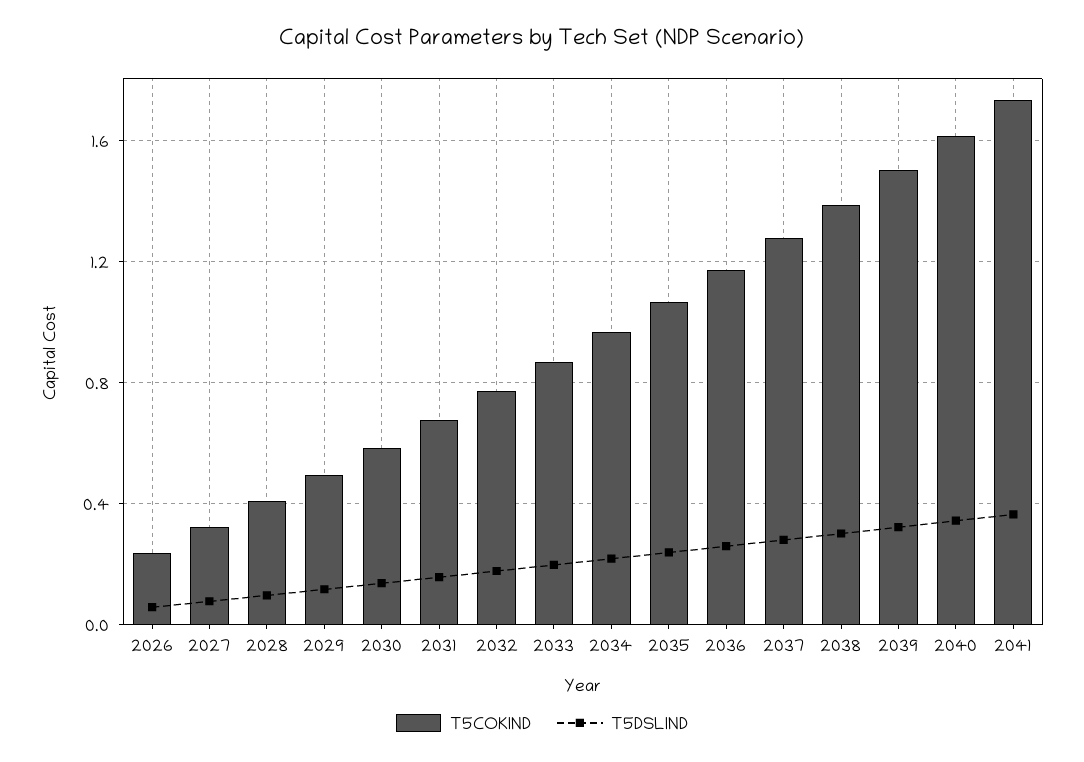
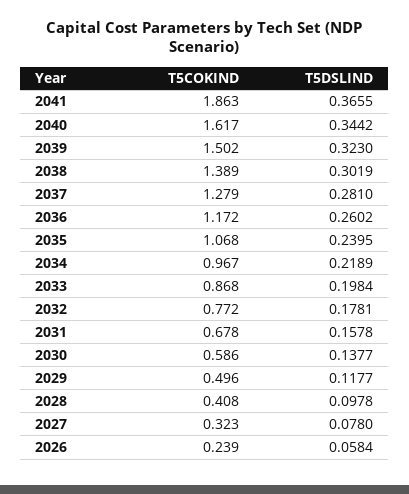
  {
    "T5COKIND": {
      "2026": 0.239,
      "2027": 0.323,
      "2028": 0.408,
      "2029": 0.496,
      "2030": 0.586,
      "2031": 0.678,
      "2032": 0.772,
      "2033": 0.868,
      "2034": 0.967,
      "2035": 1.068,
      "2036": 1.172,
      "2037": 1.279,
      "2038": 1.389,
      "2039": 1.502,
      "2040": 1.617,
-     "2041": 1.75
+     "2041": 1.863
    },
    "T5DSLIND": {
      "2026": 0.0584,
      "2027": 0.078,
      "2028": 0.0978,
      "2029": 0.1177,
      "2030": 0.1377,
      "2031": 0.1578,
      "2032": 0.1781,
      "2033": 0.1984,
      "2034": 0.2189,
      "2035": 0.2395,
      "2036": 0.2602,
      "2037": 0.281,
      "2038": 0.3019,
      "2039": 0.323,
      "2040": 0.3442,
      "2041": 0.3655
    }
  }

